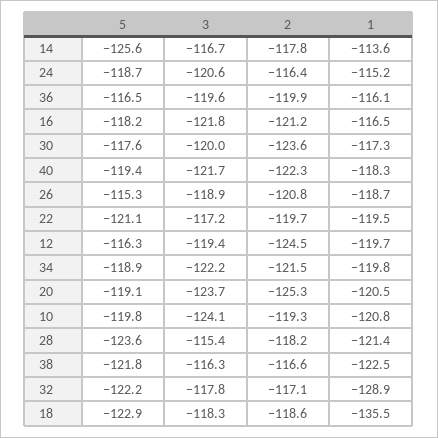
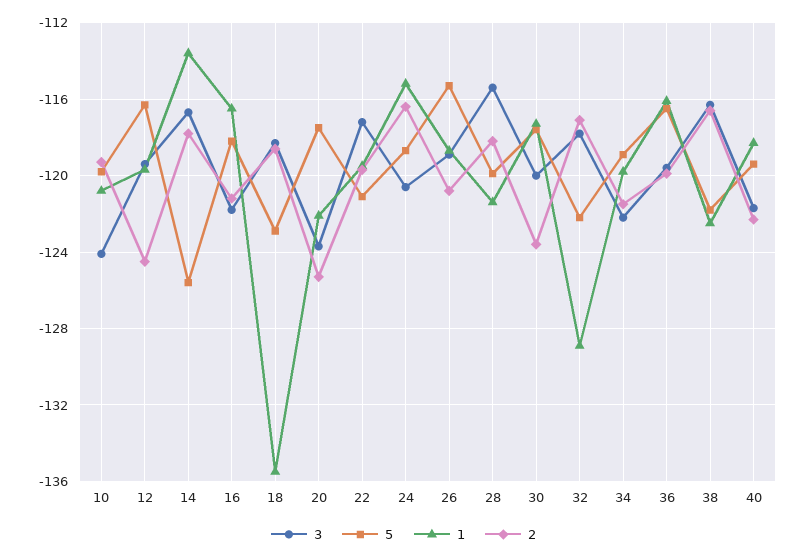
  {
    "5": {
      "14": -125.6,
      "24": -118.7,
      "36": -116.5,
      "16": -118.2,
      "30": -117.6,
      "40": -119.4,
      "26": -115.3,
      "22": -121.1,
      "12": -116.3,
      "34": -118.9,
-     "20": -119.1,
+     "20": -117.5,
      "10": -119.8,
-     "28": -123.6,
+     "28": -120,
      "38": -121.8,
      "32": -122.2,
      "18": -122.9
    },
    "3": {
      "14": -116.7,
      "24": -120.6,
      "36": -119.6,
      "16": -121.8,
      "30": -120,
      "40": -121.7,
      "26": -118.9,
      "22": -117.2,
      "12": -119.4,
      "34": -122.2,
      "20": -123.7,
      "10": -124.1,
      "28": -115.4,
      "38": -116.3,
      "32": -117.8,
      "18": -118.3
    },
    "2": {
      "14": -117.8,
      "24": -116.4,
      "36": -119.9,
      "16": -121.2,
      "30": -123.6,
      "40": -122.3,
      "26": -120.8,
      "22": -119.7,
      "12": -124.5,
      "34": -121.5,
      "20": -125.3,
      "10": -119.3,
      "28": -118.2,
      "38": -116.6,
      "32": -117.1,
      "18": -118.6
    },
    "1": {
      "14": -113.6,
      "24": -115.2,
      "36": -116.1,
      "16": -116.5,
      "30": -117.3,
      "40": -118.3,
      "26": -118.7,
      "22": -119.5,
      "12": -119.7,
      "34": -119.8,
-     "20": -120.5,
+     "20": -122,
      "10": -120.8,
      "28": -121.4,
      "38": -122.5,
      "32": -128.9,
      "18": -135.5
    }
  }

